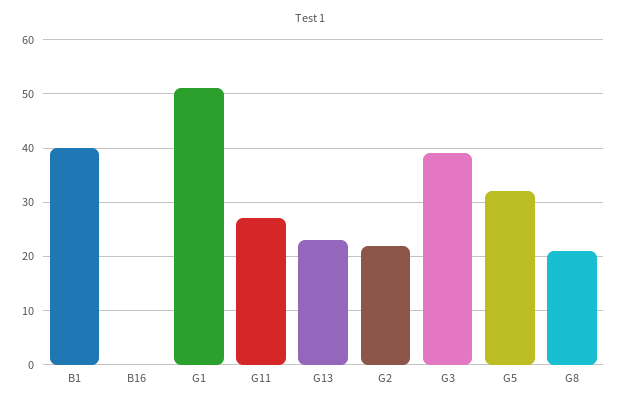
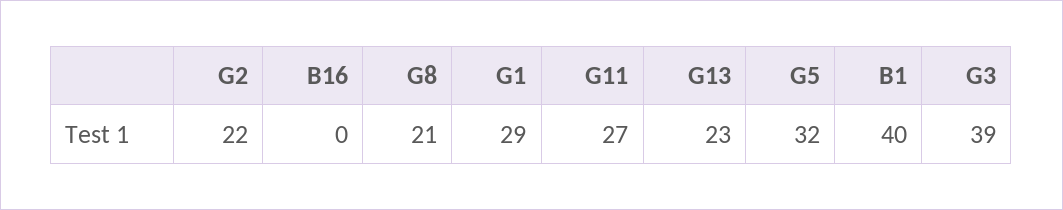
  {
    "B1": 40,
    "B16": 0,
-   "G1": 50,
+   "G1": 29,
    "G11": 27,
    "G13": 23,
    "G2": 22,
    "G3": 39,
    "G5": 32,
    "G8": 21
  }

